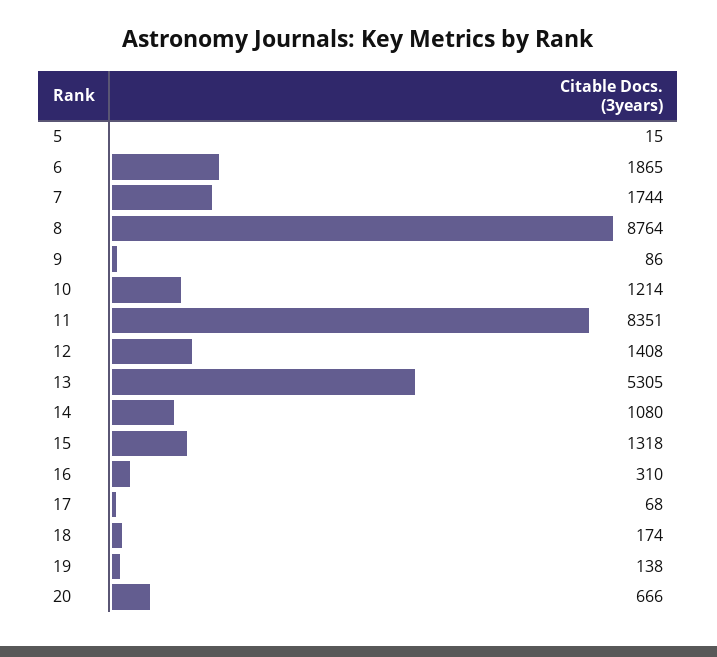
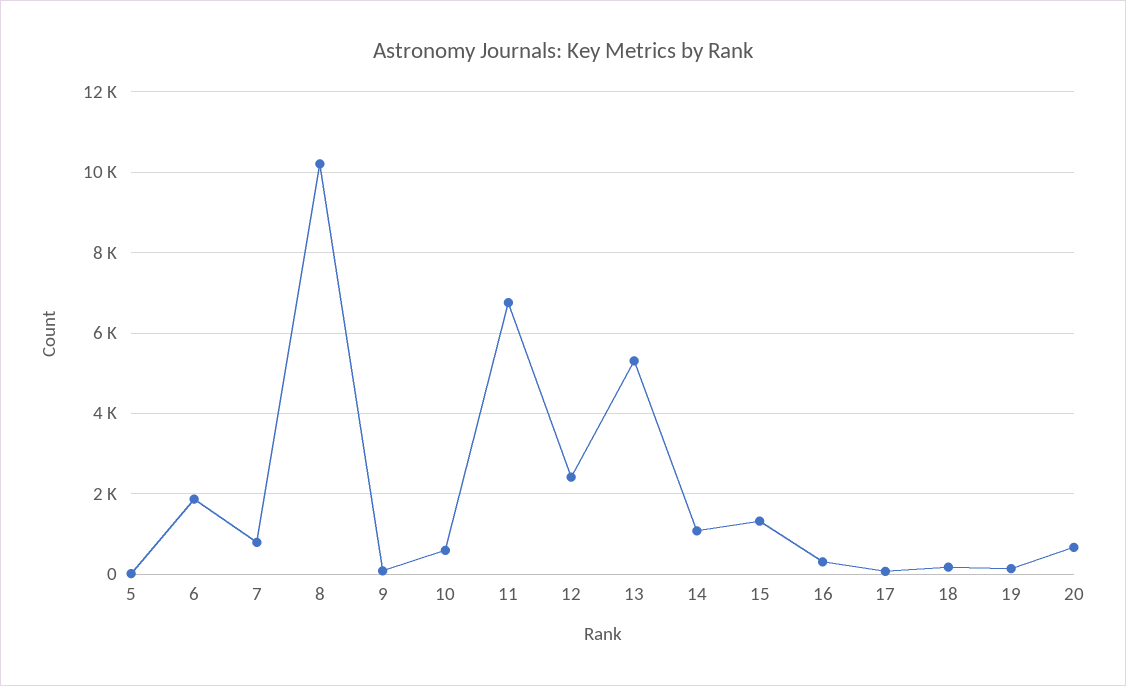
  {
    "5": 15,
    "6": 1865,
-   "7": 1744,
+   "7": 800,
-   "8": 8764,
+   "8": 10200,
    "9": 86,
-   "10": 1214,
+   "10": 600,
-   "11": 8351,
+   "11": 6800,
-   "12": 1408,
+   "12": 2400,
    "13": 5305,
    "14": 1080,
    "15": 1318,
    "16": 310,
    "17": 68,
    "18": 174,
    "19": 138,
    "20": 666
  }

